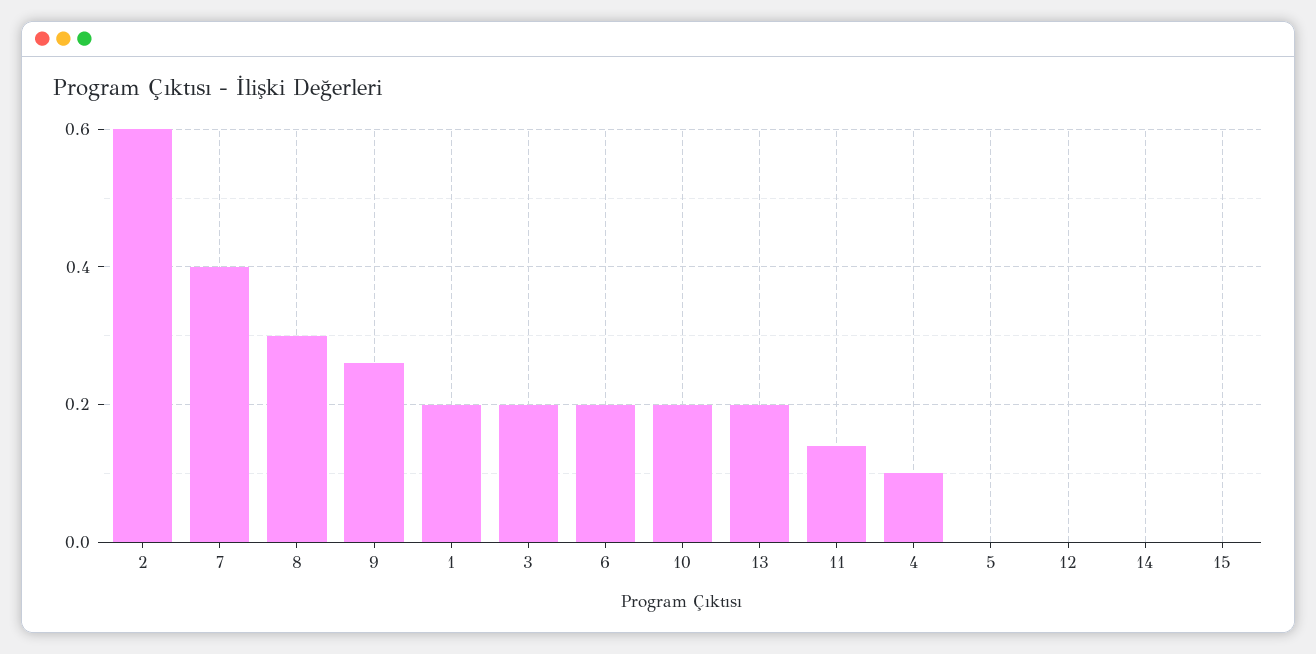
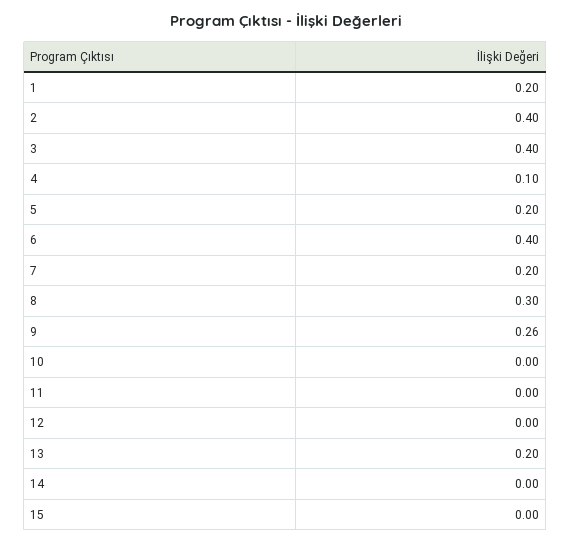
  {
-   "2": 0.6,
+   "2": 0.4,
-   "7": 0.4,
+   "7": 0.2,
    "8": 0.3,
    "9": 0.26,
    "1": 0.2,
-   "3": 0.2,
+   "3": 0.4,
-   "6": 0.2,
+   "6": 0.4,
-   "10": 0.2,
+   "10": 0,
    "13": 0.2,
-   "11": 0.15,
+   "11": 0,
    "4": 0.1,
-   "5": 0,
+   "5": 0.2,
    "12": 0,
    "14": 0,
    "15": 0
  }

